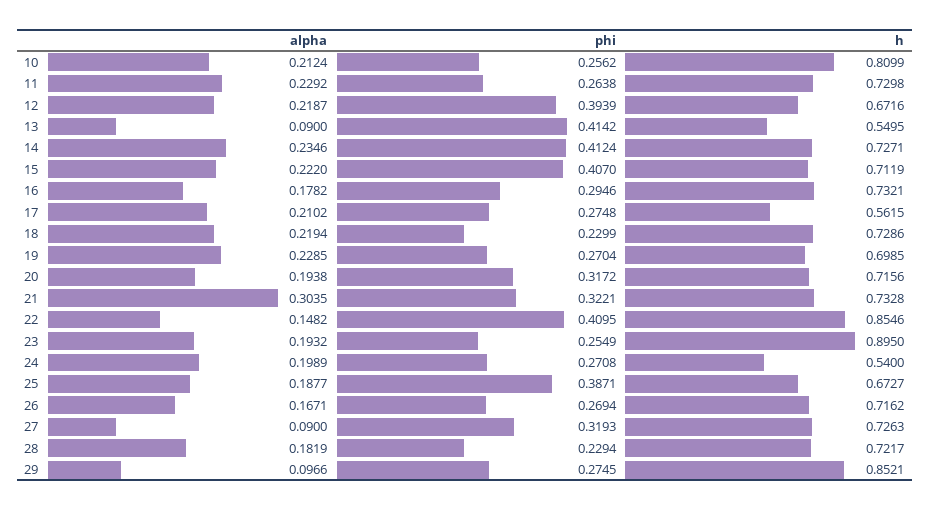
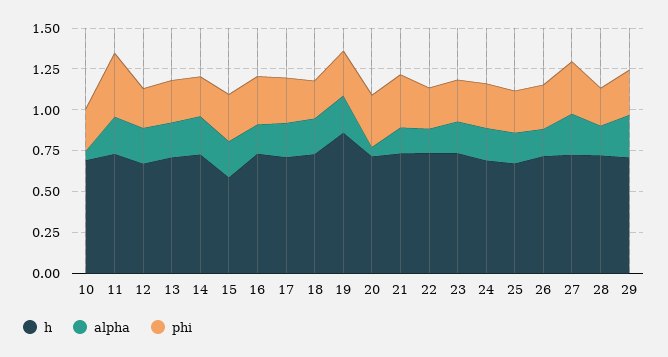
  {
    "alpha": {
-     "10": 0.2124,
+     "10": 0.05,
      "11": 0.2292,
      "12": 0.2187,
-     "13": 0.09,
+     "13": 0.2,
      "14": 0.2346,
      "15": 0.222,
      "16": 0.1782,
      "17": 0.2102,
      "18": 0.2194,
      "19": 0.2285,
-     "20": 0.1938,
+     "20": 0.05,
-     "21": 0.3035,
+     "21": 0.15,
      "22": 0.1482,
      "23": 0.1932,
      "24": 0.1989,
      "25": 0.1877,
      "26": 0.1671,
-     "27": 0.09,
+     "27": 0.25,
      "28": 0.1819,
-     "29": 0.0966
+     "29": 0.25
    },
    "phi": {
      "10": 0.2562,
-     "11": 0.2638,
+     "11": 0.4,
-     "12": 0.3939,
+     "12": 0.25,
-     "13": 0.4142,
+     "13": 0.25,
-     "14": 0.4124,
+     "14": 0.25,
-     "15": 0.407,
+     "15": 0.3,
      "16": 0.2946,
      "17": 0.2748,
      "18": 0.2299,
      "19": 0.2704,
      "20": 0.3172,
      "21": 0.3221,
-     "22": 0.4095,
+     "22": 0.25,
      "23": 0.2549,
      "24": 0.2708,
-     "25": 0.3871,
+     "25": 0.25,
      "26": 0.2694,
      "27": 0.3193,
      "28": 0.2294,
      "29": 0.2745
    },
    "h": {
-     "10": 0.8099,
+     "10": 0.7,
      "11": 0.7298,
      "12": 0.6716,
-     "13": 0.5495,
+     "13": 0.7,
      "14": 0.7271,
-     "15": 0.7119,
+     "15": 0.6,
      "16": 0.7321,
-     "17": 0.5615,
+     "17": 0.7,
      "18": 0.7286,
-     "19": 0.6985,
+     "19": 0.85,
      "20": 0.7156,
      "21": 0.7328,
-     "22": 0.8546,
+     "22": 0.75,
-     "23": 0.895,
+     "23": 0.75,
-     "24": 0.54,
+     "24": 0.7,
      "25": 0.6727,
      "26": 0.7162,
      "27": 0.7263,
      "28": 0.7217,
-     "29": 0.8521
+     "29": 0.7
    }
  }

